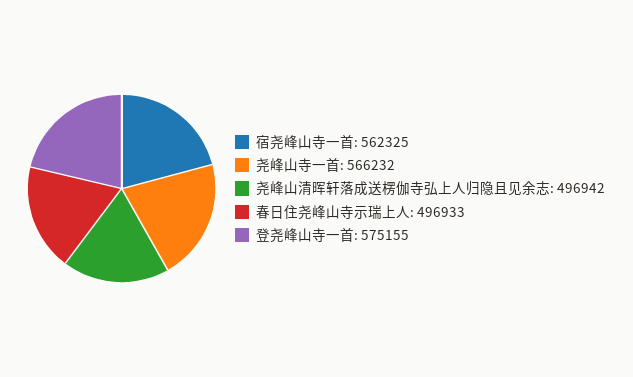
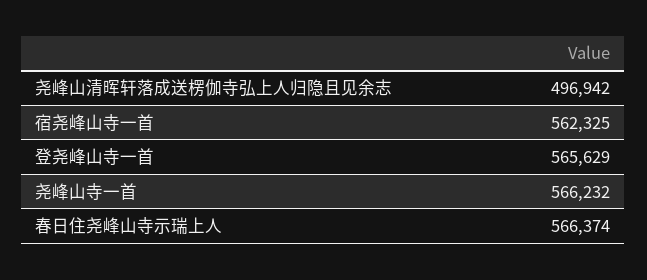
  {
    "宿尧峰山寺一首": 562325,
    "尧峰山寺一首": 566232,
    "尧峰山清晖轩落成送楞伽寺弘上人归隐且见余志": 496942,
-   "春日住尧峰山寺示瑞上人": 496933,
+   "春日住尧峰山寺示瑞上人": 566374,
-   "登尧峰山寺一首": 575155
+   "登尧峰山寺一首": 565629
  }

